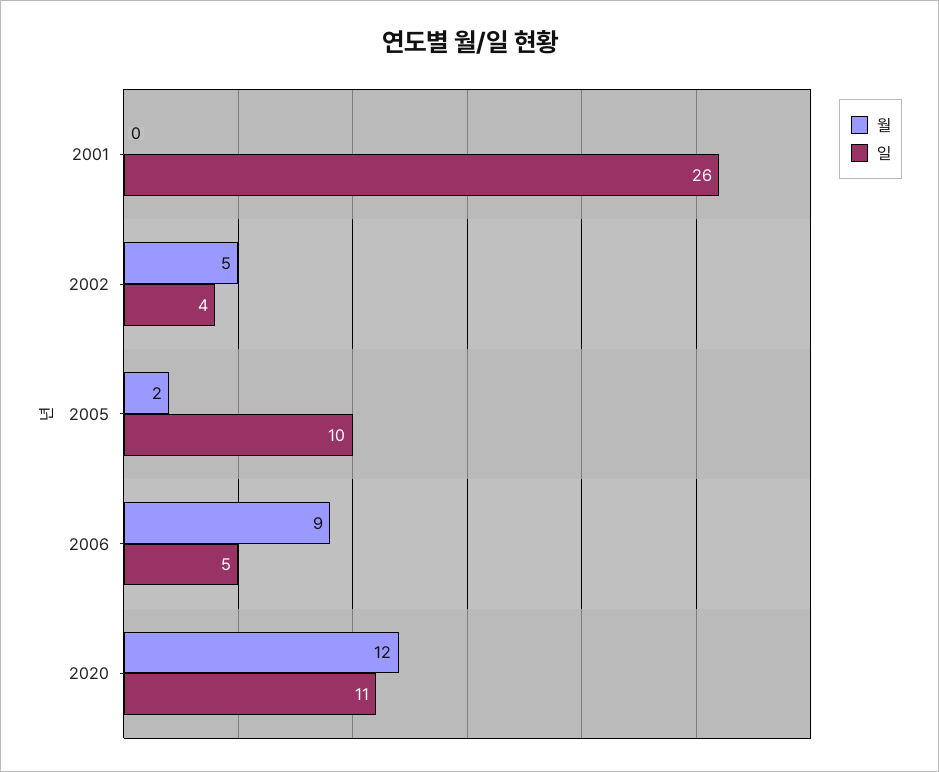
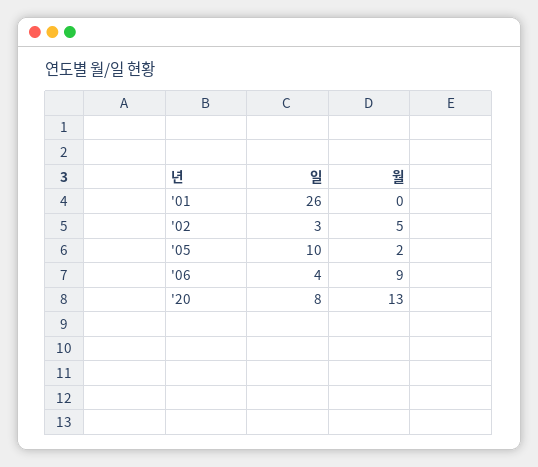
  {
    "월": {
      "2001": 0,
      "2002": 5,
      "2005": 2,
      "2006": 9,
-     "2020": 12
+     "2020": 13
    },
    "일": {
      "2001": 26,
-     "2002": 4,
+     "2002": 3,
      "2005": 10,
-     "2006": 5,
+     "2006": 4,
-     "2020": 11
+     "2020": 8
    }
  }

